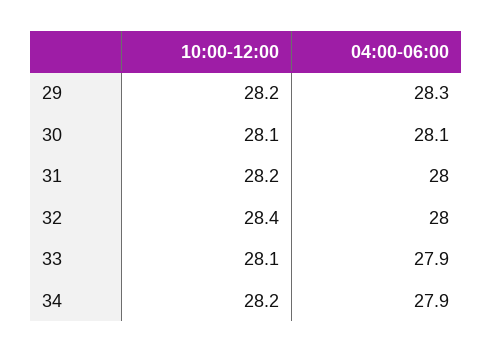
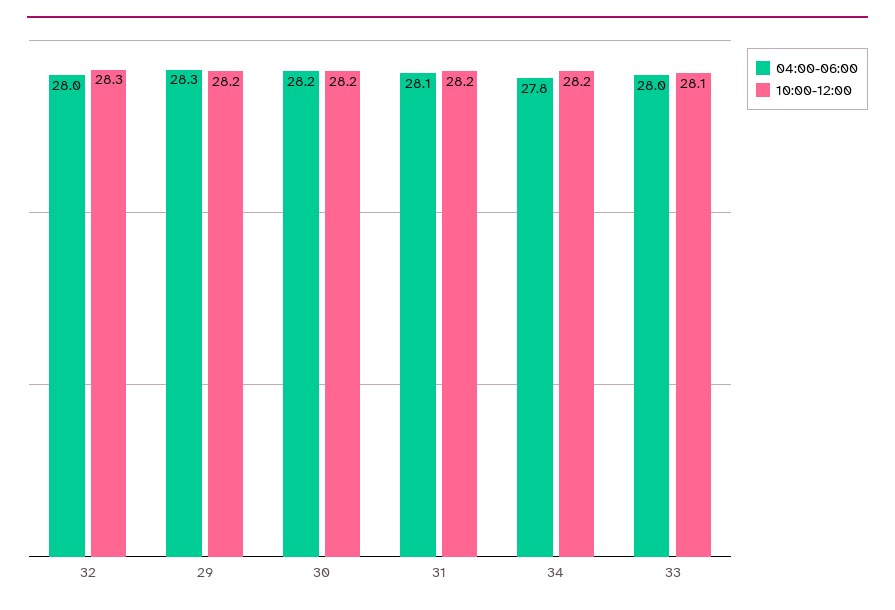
  {
    "10:00-12:00": {
      "29": 28.2,
-     "30": 28.1,
+     "30": 28.2,
      "31": 28.2,
-     "32": 28.4,
+     "32": 28.3,
      "33": 28.1,
      "34": 28.2
    },
    "04:00-06:00": {
      "29": 28.3,
-     "30": 28.1,
+     "30": 28.2,
-     "31": 28,
+     "31": 28.1,
      "32": 28,
-     "33": 27.9,
+     "33": 28,
-     "34": 27.9
+     "34": 27.8
    }
  }

